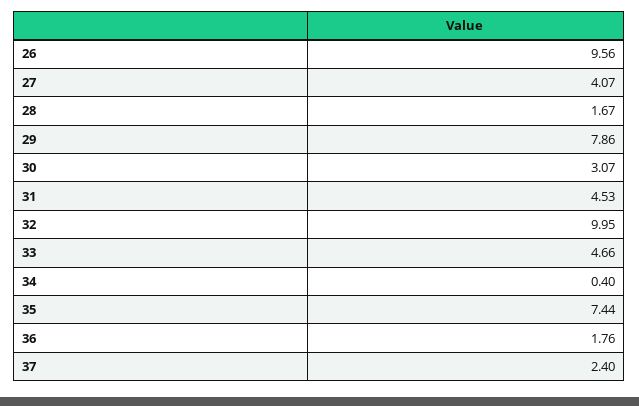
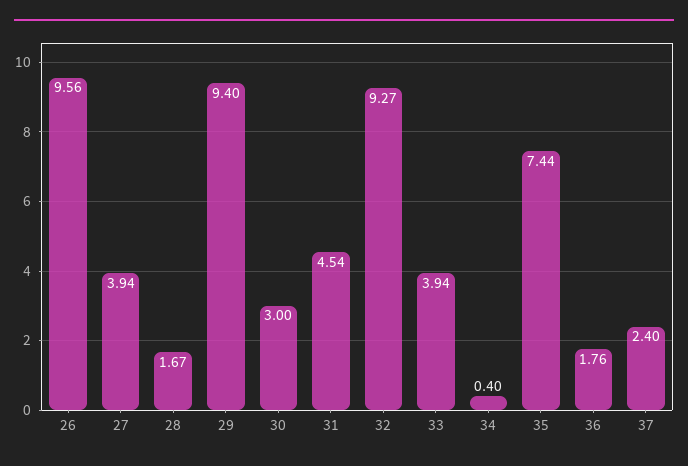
  {
    "26": 9.56,
-   "27": 4.07,
+   "27": 3.94,
    "28": 1.67,
-   "29": 7.86,
+   "29": 9.4,
-   "30": 3.07,
+   "30": 3,
-   "31": 4.53,
+   "31": 4.54,
-   "32": 9.95,
+   "32": 9.27,
-   "33": 4.66,
+   "33": 3.94,
    "34": 0.4,
    "35": 7.44,
    "36": 1.76,
    "37": 2.4
  }

